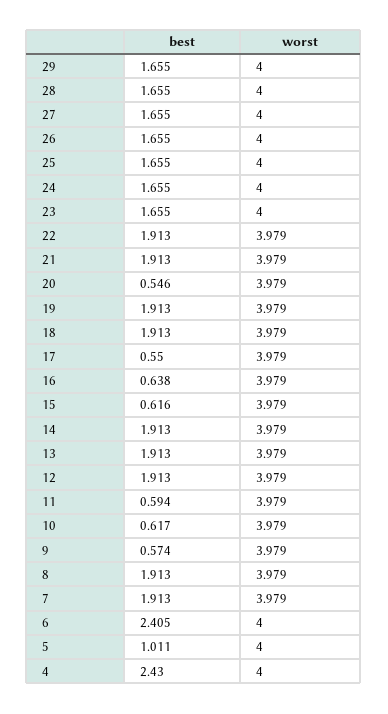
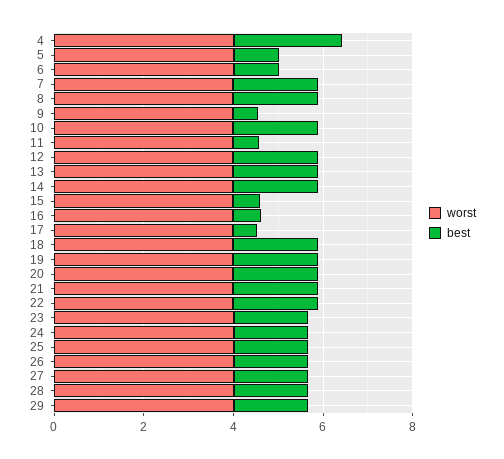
  {
    "best": {
      "29": 1.655,
      "28": 1.655,
      "27": 1.655,
      "26": 1.655,
      "25": 1.655,
      "24": 1.655,
      "23": 1.655,
      "22": 1.913,
      "21": 1.913,
-     "20": 0.546,
+     "20": 2,
      "19": 1.913,
      "18": 1.913,
      "17": 0.55,
      "16": 0.638,
      "15": 0.616,
      "14": 1.913,
      "13": 1.913,
      "12": 1.913,
      "11": 0.594,
-     "10": 0.617,
+     "10": 2,
      "9": 0.574,
      "8": 1.913,
      "7": 1.913,
-     "6": 2.405,
+     "6": 1,
      "5": 1.011,
      "4": 2.43
    },
    "worst": {
      "29": 4,
      "28": 4,
      "27": 4,
      "26": 4,
      "25": 4,
      "24": 4,
      "23": 4,
      "22": 3.979,
      "21": 3.979,
      "20": 3.979,
      "19": 3.979,
      "18": 3.979,
      "17": 3.979,
      "16": 3.979,
      "15": 3.979,
      "14": 3.979,
      "13": 3.979,
      "12": 3.979,
      "11": 3.979,
      "10": 3.979,
      "9": 3.979,
      "8": 3.979,
      "7": 3.979,
      "6": 4,
      "5": 4,
      "4": 4
    }
  }

